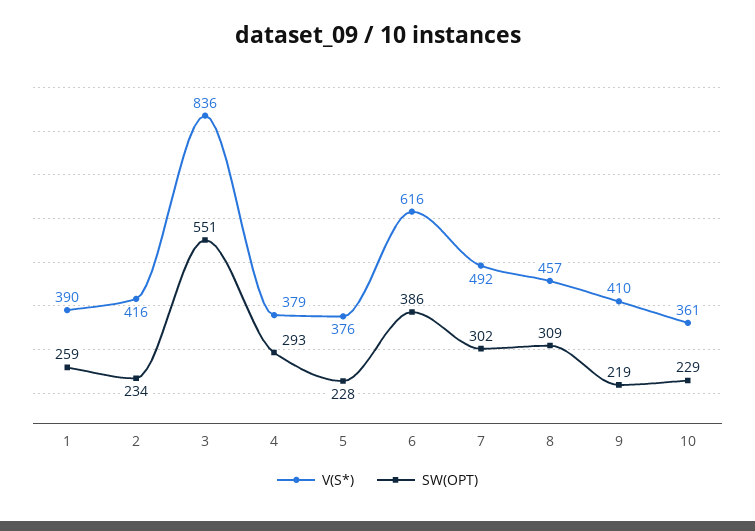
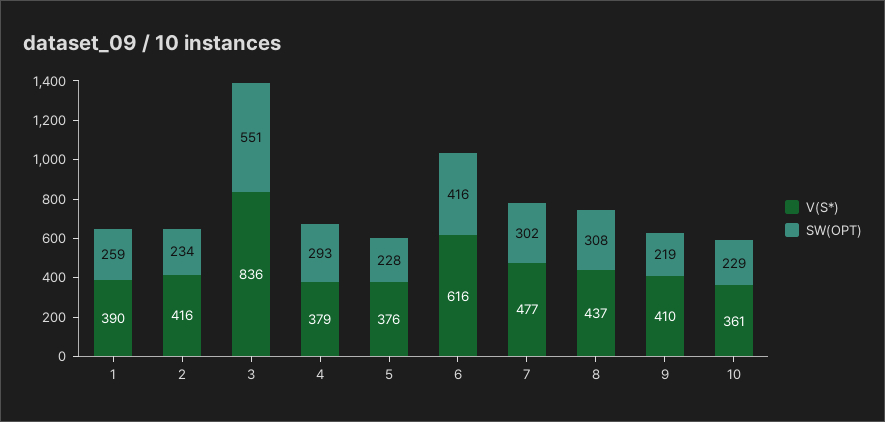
  {
    "V(S*)": {
      "1": 390,
      "2": 416,
      "3": 836,
      "4": 379,
      "5": 376,
      "6": 616,
-     "7": 492,
+     "7": 477,
-     "8": 457,
+     "8": 437,
      "9": 410,
      "10": 361
    },
    "SW(OPT)": {
      "1": 259,
      "2": 234,
      "3": 551,
      "4": 293,
      "5": 228,
-     "6": 386,
+     "6": 416,
      "7": 302,
-     "8": 309,
+     "8": 308,
      "9": 219,
      "10": 229
    }
  }

